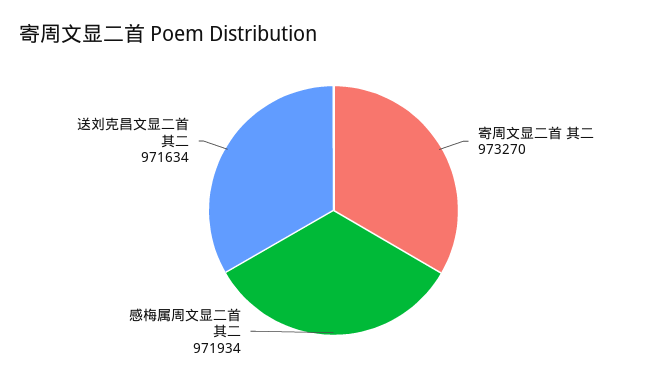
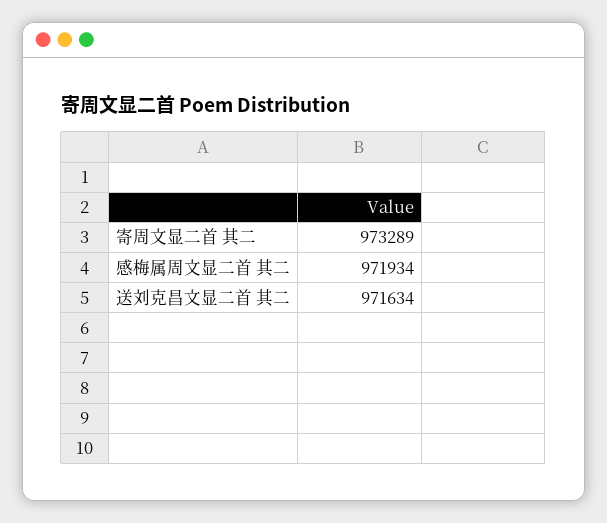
  {
-   "寄周文显二首 其二": 973270,
+   "寄周文显二首 其二": 973289,
    "感梅属周文显二首 其二": 971934,
    "送刘克昌文显二首 其二": 971634
  }

